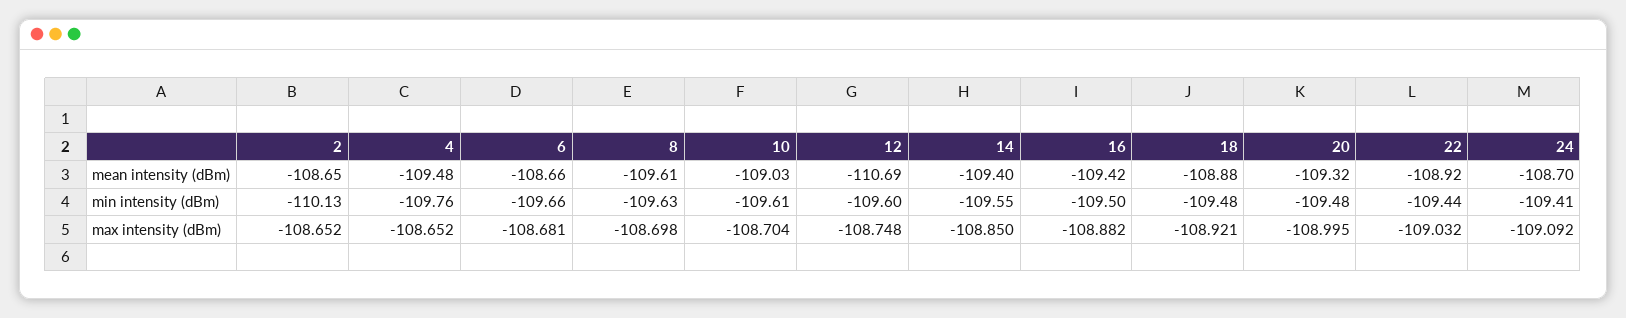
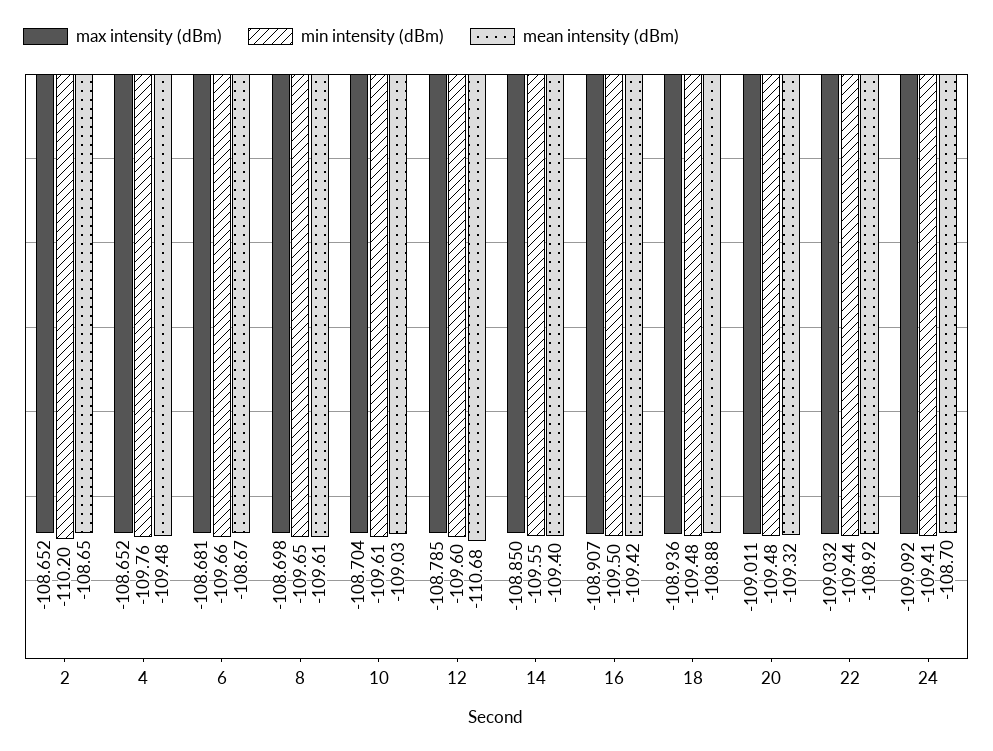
  {
    "mean intensity (dBm)": {
      "2": -108.65,
      "4": -109.48,
-     "6": -108.66,
+     "6": -108.67,
      "8": -109.61,
      "10": -109.03,
-     "12": -110.69,
+     "12": -110.68,
      "14": -109.4,
      "16": -109.42,
      "18": -108.88,
      "20": -109.32,
      "22": -108.92,
      "24": -108.7
    },
    "min intensity (dBm)": {
-     "2": -110.13,
+     "2": -110.2,
      "4": -109.76,
      "6": -109.66,
-     "8": -109.63,
+     "8": -109.65,
      "10": -109.61,
      "12": -109.6,
      "14": -109.55,
      "16": -109.5,
      "18": -109.48,
      "20": -109.48,
      "22": -109.44,
      "24": -109.41
    },
    "max intensity (dBm)": {
      "2": -108.652,
      "4": -108.652,
      "6": -108.681,
      "8": -108.698,
      "10": -108.704,
-     "12": -108.748,
+     "12": -108.785,
      "14": -108.85,
-     "16": -108.882,
+     "16": -108.907,
-     "18": -108.921,
+     "18": -108.936,
-     "20": -108.995,
+     "20": -109.011,
      "22": -109.032,
      "24": -109.092
    }
  }

